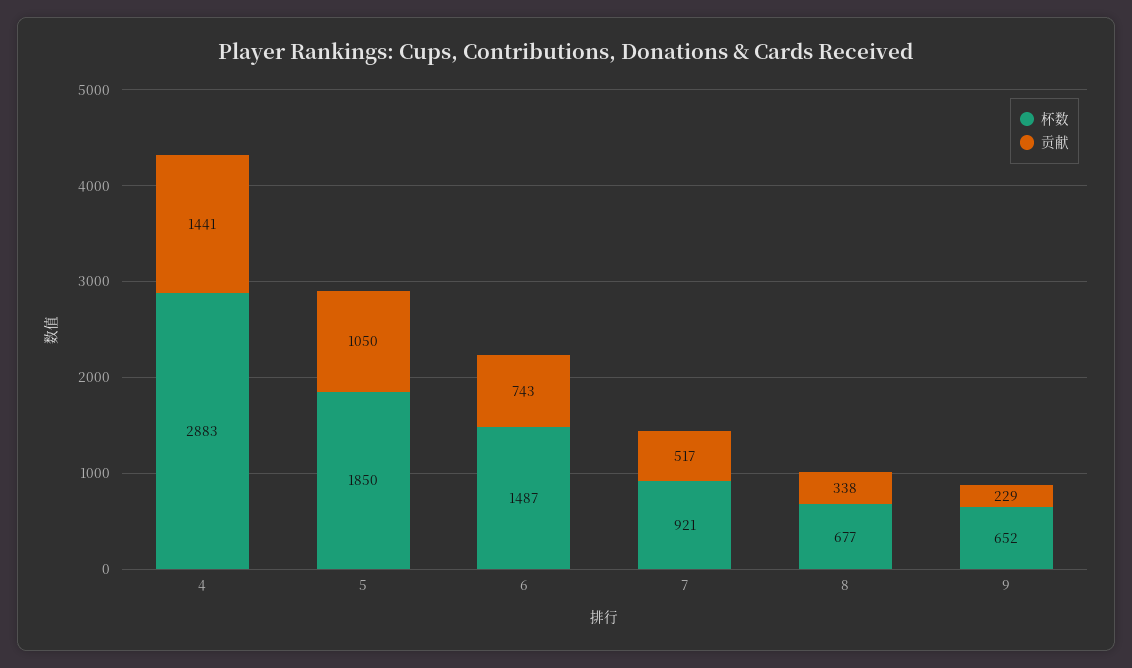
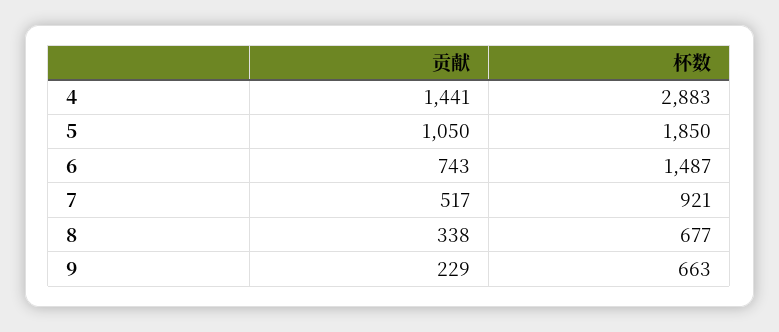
  {
    "杯数": {
      "4": 2883,
      "5": 1850,
      "6": 1487,
      "7": 921,
      "8": 677,
-     "9": 652
+     "9": 663
    },
    "贡献": {
      "4": 1441,
      "5": 1050,
      "6": 743,
      "7": 517,
      "8": 338,
      "9": 229
    }
  }

